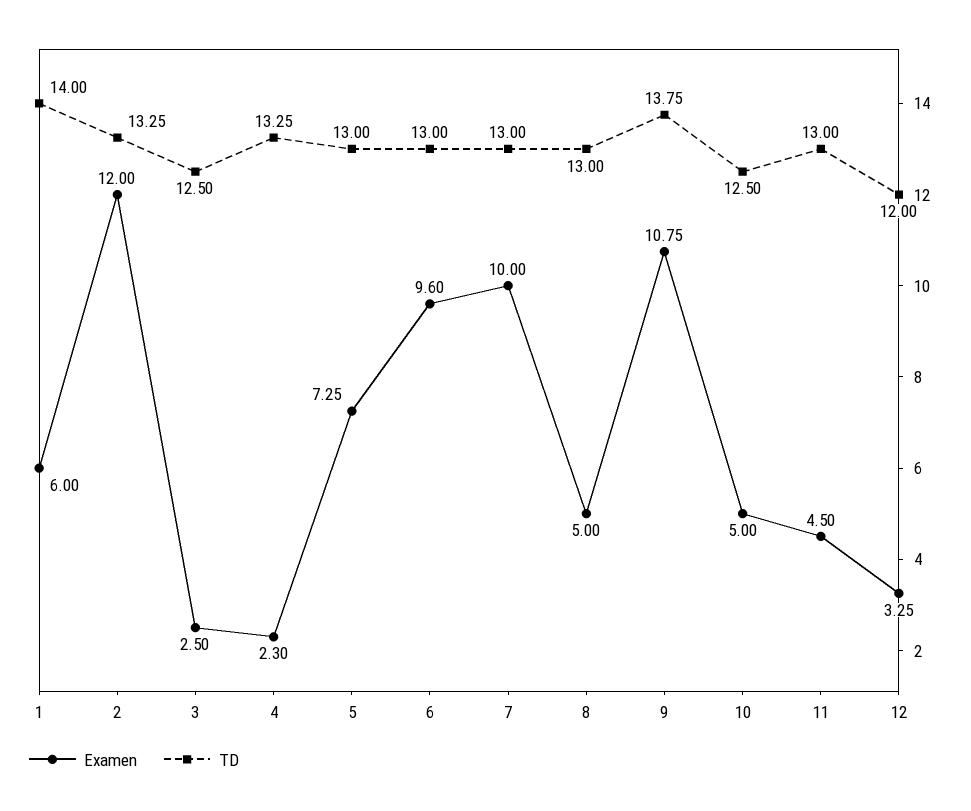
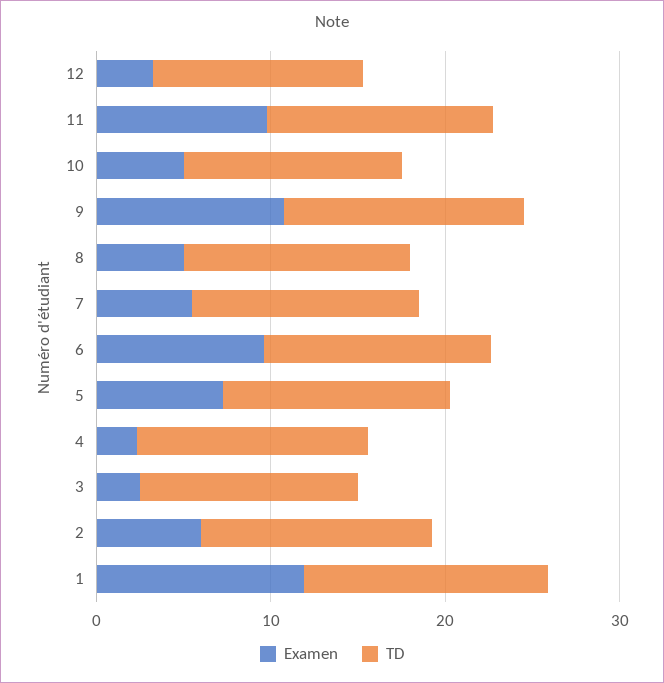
  {
    "Examen": {
-     "1": 6,
+     "1": 12,
-     "2": 12,
+     "2": 6,
      "3": 2.5,
      "4": 2.3,
      "5": 7.25,
      "6": 9.6,
-     "7": 10,
+     "7": 6,
      "8": 5,
      "9": 10.75,
      "10": 5,
-     "11": 4.5,
+     "11": 10,
      "12": 3.25
    },
    "TD": {
      "1": 14,
      "2": 13.25,
      "3": 12.5,
      "4": 13.25,
      "5": 13,
      "6": 13,
      "7": 13,
      "8": 13,
      "9": 13.75,
      "10": 12.5,
      "11": 13,
      "12": 12
    }
  }

